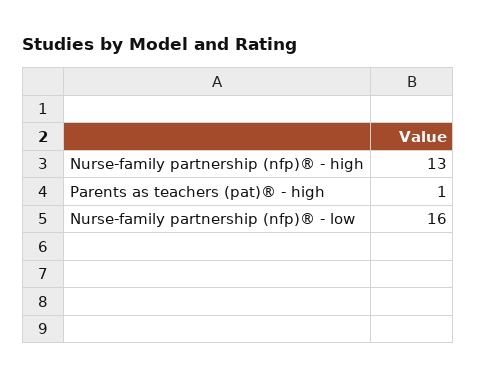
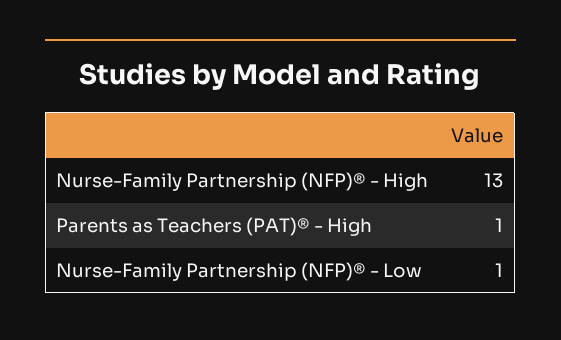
  {
    "Nurse-family partnership (nfp)® - high": 13,
    "Parents as teachers (pat)® - high": 1,
-   "Nurse-family partnership (nfp)® - low": 16
+   "Nurse-family partnership (nfp)® - low": 1
  }

